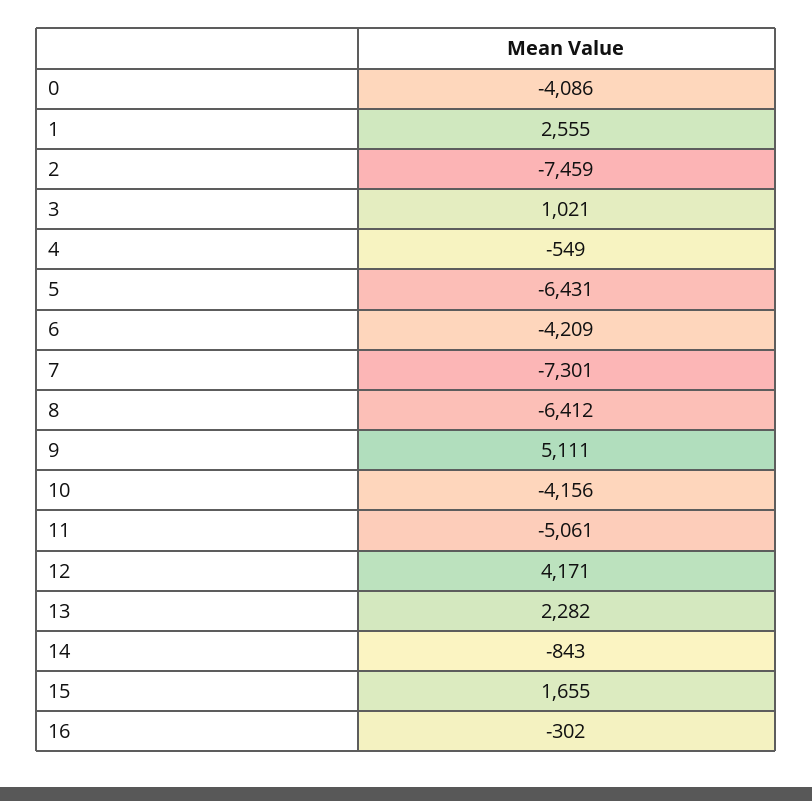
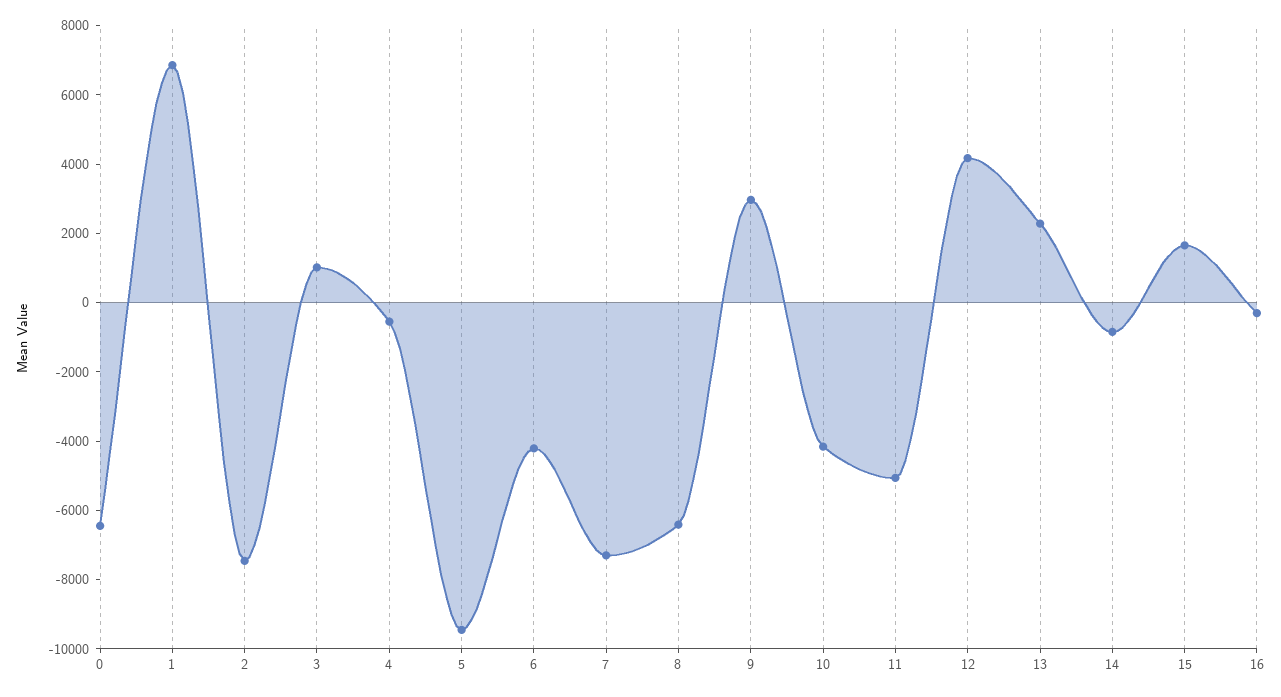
  {
-   "0": -4086,
+   "0": -6500,
-   "1": 2555,
+   "1": 7000,
    "2": -7459,
    "3": 1021,
    "4": -549,
-   "5": -6431,
+   "5": -9500,
    "6": -4209,
    "7": -7301,
    "8": -6412,
-   "9": 5111,
+   "9": 3000,
    "10": -4156,
    "11": -5061,
    "12": 4171,
    "13": 2282,
    "14": -843,
    "15": 1655,
    "16": -302
  }

